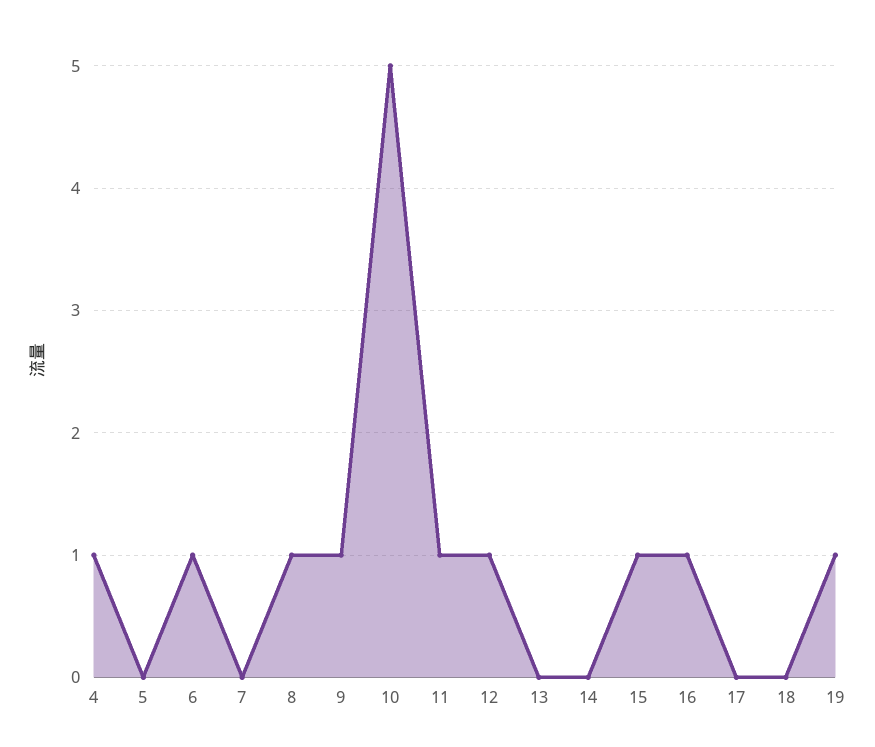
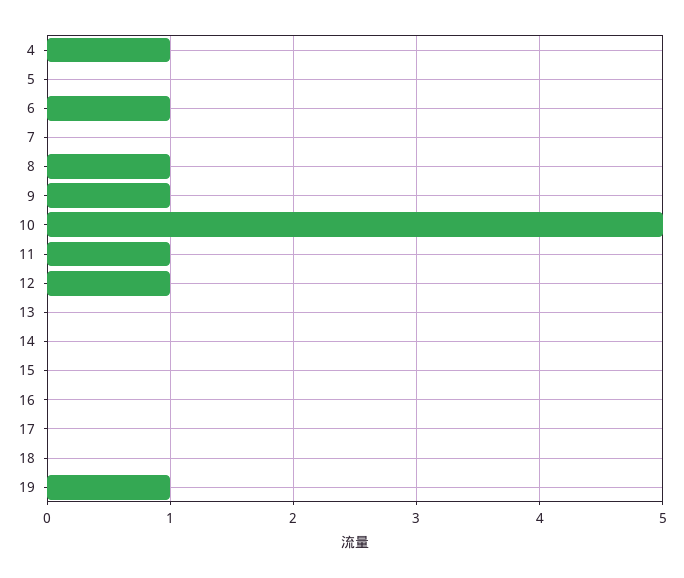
  {
    "4": 1,
    "5": 0,
    "6": 1,
    "7": 0,
    "8": 1,
    "9": 1,
    "10": 5,
    "11": 1,
    "12": 1,
    "13": 0,
    "14": 0,
-   "15": 1,
+   "15": 0,
-   "16": 1,
+   "16": 0,
    "17": 0,
    "18": 0,
    "19": 1
  }

